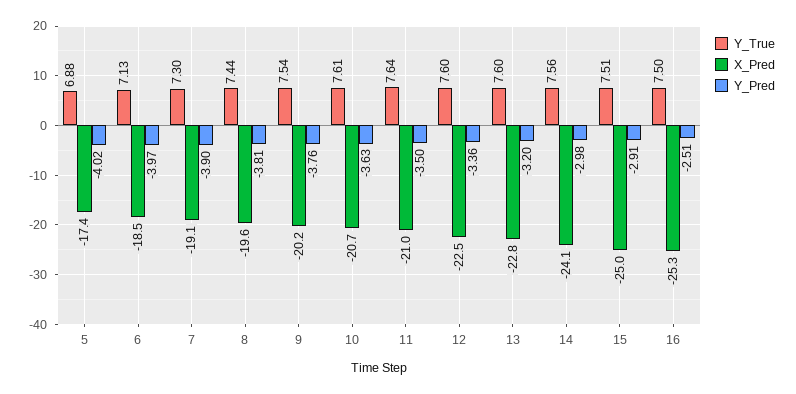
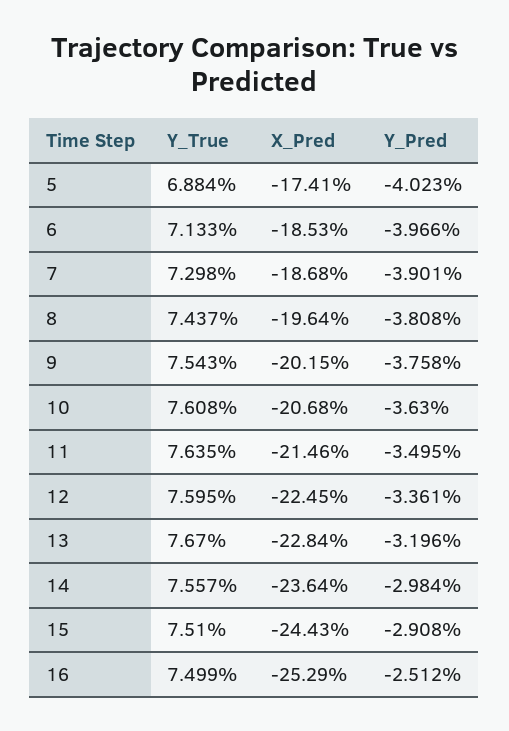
  {
    "Y_True": {
      "5": 6.884,
      "6": 7.133,
      "7": 7.298,
      "8": 7.437,
      "9": 7.543,
      "10": 7.608,
      "11": 7.635,
      "12": 7.595,
-     "13": 7.6,
+     "13": 7.67,
      "14": 7.557,
      "15": 7.51,
      "16": 7.499
    },
    "X_Pred": {
      "5": -17.41,
      "6": -18.53,
-     "7": -19.1,
+     "7": -18.68,
      "8": -19.64,
      "9": -20.15,
      "10": -20.68,
-     "11": -21,
+     "11": -21.46,
      "12": -22.45,
      "13": -22.84,
-     "14": -24.1,
+     "14": -23.64,
-     "15": -25,
+     "15": -24.43,
      "16": -25.29
    },
    "Y_Pred": {
      "5": -4.023,
      "6": -3.966,
      "7": -3.901,
      "8": -3.808,
      "9": -3.758,
      "10": -3.63,
      "11": -3.495,
      "12": -3.361,
      "13": -3.196,
      "14": -2.984,
      "15": -2.908,
      "16": -2.512
    }
  }

